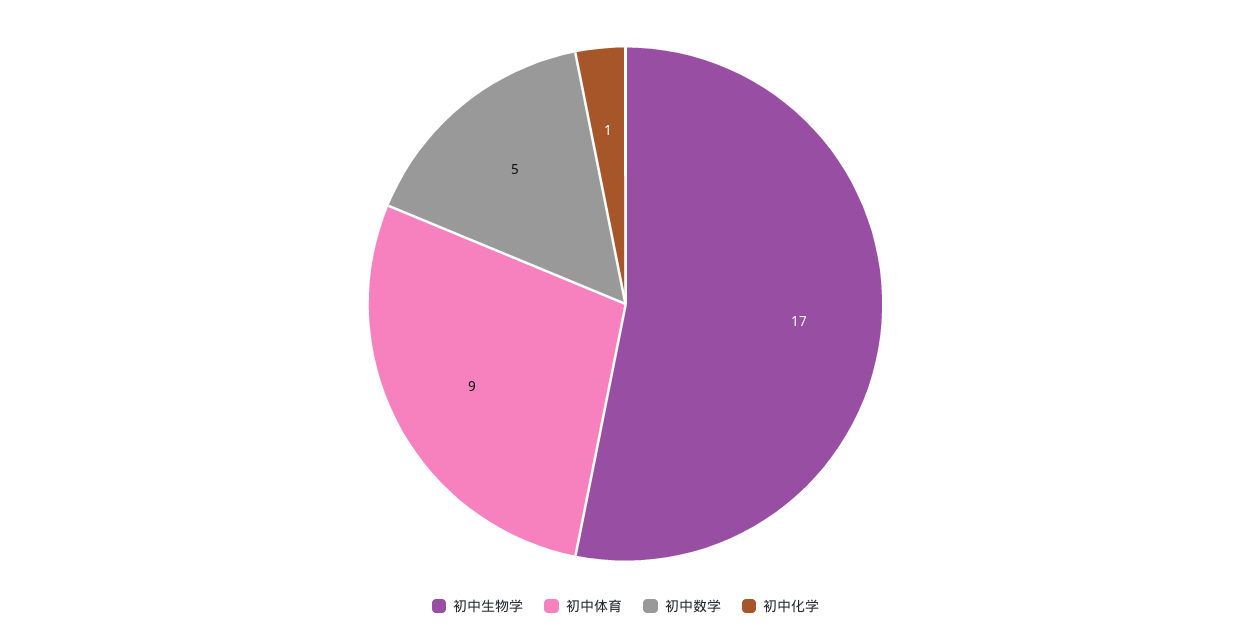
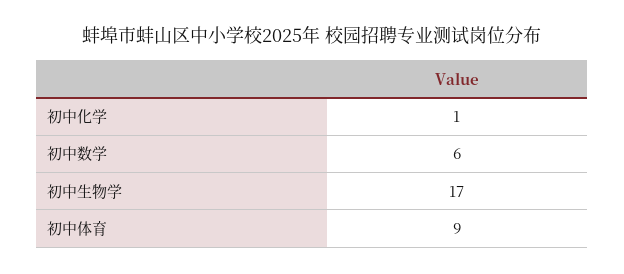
  {
    "初中生物学": 17,
    "初中体育": 9,
-   "初中数学": 5,
+   "初中数学": 6,
    "初中化学": 1
  }

